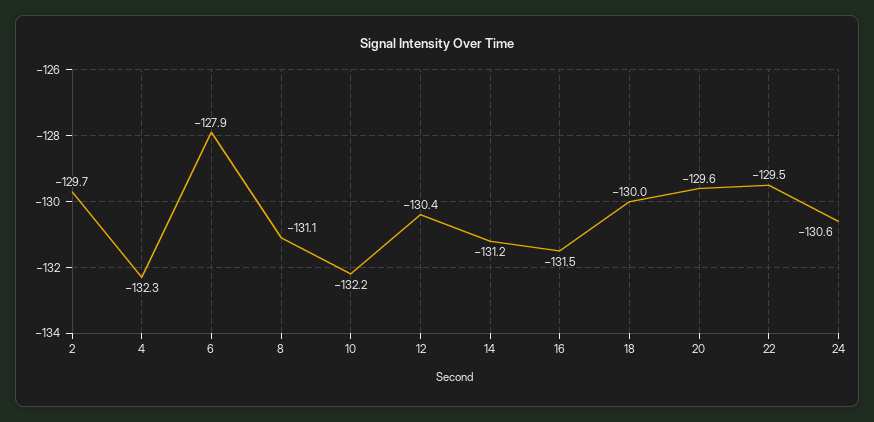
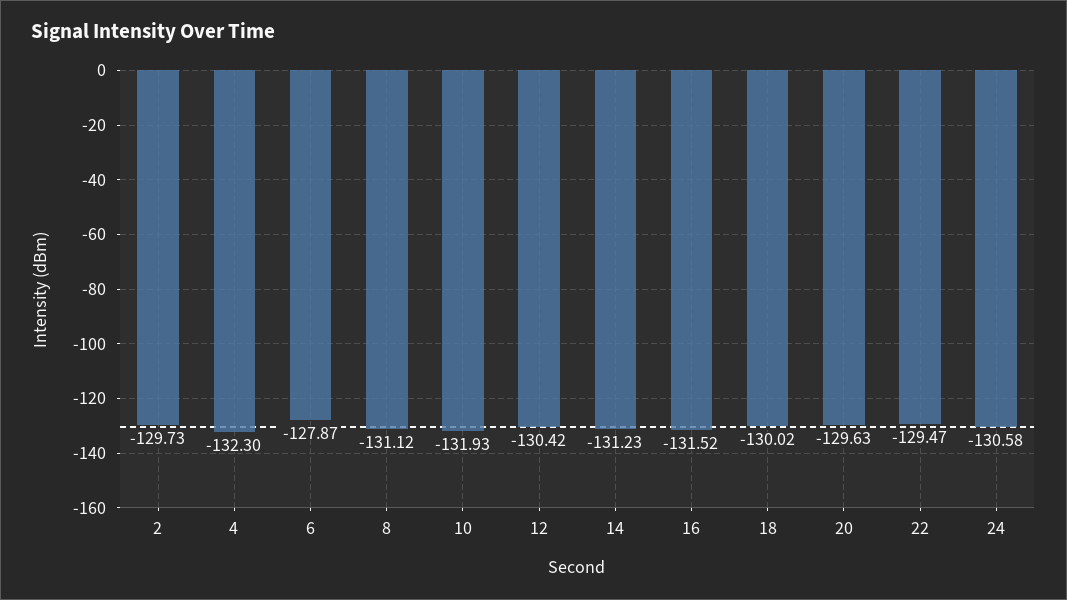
  {
    "2": -129.73,
    "4": -132.3,
    "6": -127.87,
    "8": -131.12,
-   "10": -132.2,
+   "10": -131.93,
    "12": -130.42,
    "14": -131.23,
    "16": -131.52,
    "18": -130.02,
    "20": -129.63,
    "22": -129.47,
    "24": -130.58
  }

